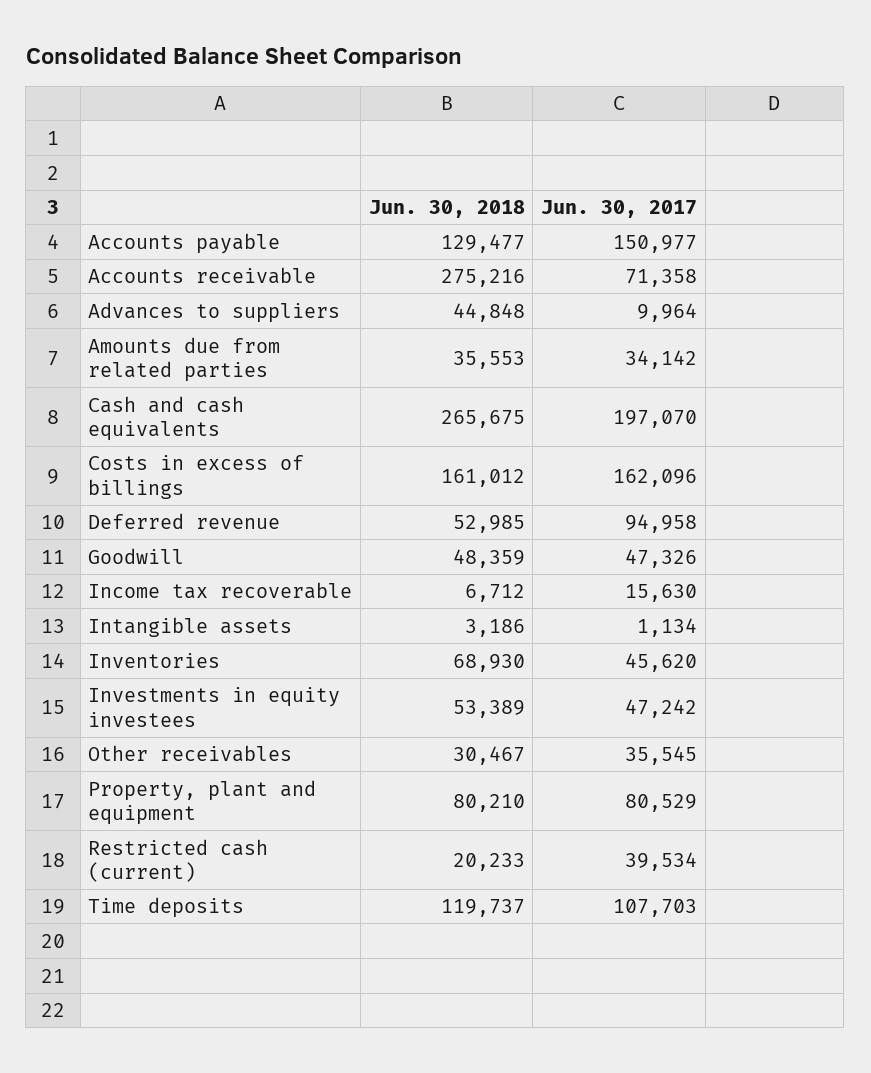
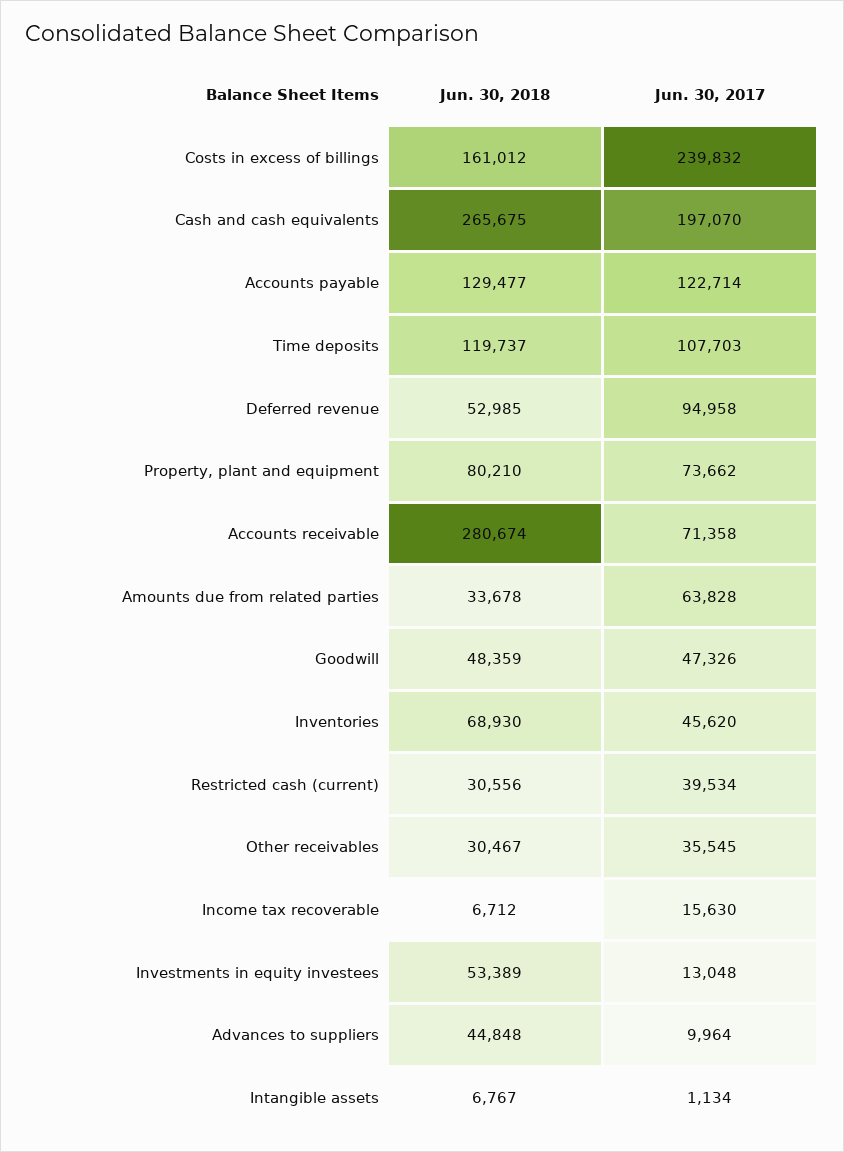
  {
    "Jun. 30, 2018": {
      "Accounts payable": 129477,
-     "Accounts receivable": 275216,
+     "Accounts receivable": 280674,
      "Advances to suppliers": 44848,
-     "Amounts due from related parties": 35553,
+     "Amounts due from related parties": 33678,
      "Cash and cash equivalents": 265675,
      "Costs in excess of billings": 161012,
      "Deferred revenue": 52985,
      "Goodwill": 48359,
      "Income tax recoverable": 6712,
-     "Intangible assets": 3186,
+     "Intangible assets": 6767,
      "Inventories": 68930,
      "Investments in equity investees": 53389,
      "Other receivables": 30467,
      "Property, plant and equipment": 80210,
-     "Restricted cash (current)": 20233,
+     "Restricted cash (current)": 30556,
      "Time deposits": 119737
    },
    "Jun. 30, 2017": {
-     "Accounts payable": 150977,
+     "Accounts payable": 122714,
      "Accounts receivable": 71358,
      "Advances to suppliers": 9964,
-     "Amounts due from related parties": 34142,
+     "Amounts due from related parties": 63828,
      "Cash and cash equivalents": 197070,
-     "Costs in excess of billings": 162096,
+     "Costs in excess of billings": 239832,
      "Deferred revenue": 94958,
      "Goodwill": 47326,
      "Income tax recoverable": 15630,
      "Intangible assets": 1134,
      "Inventories": 45620,
-     "Investments in equity investees": 47242,
+     "Investments in equity investees": 13048,
      "Other receivables": 35545,
-     "Property, plant and equipment": 80529,
+     "Property, plant and equipment": 73662,
      "Restricted cash (current)": 39534,
      "Time deposits": 107703
    }
  }

